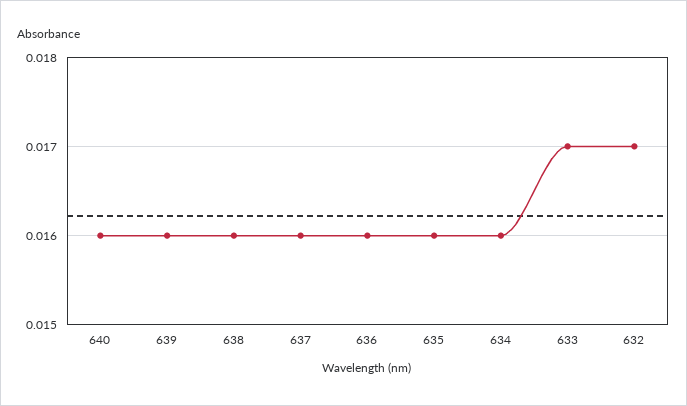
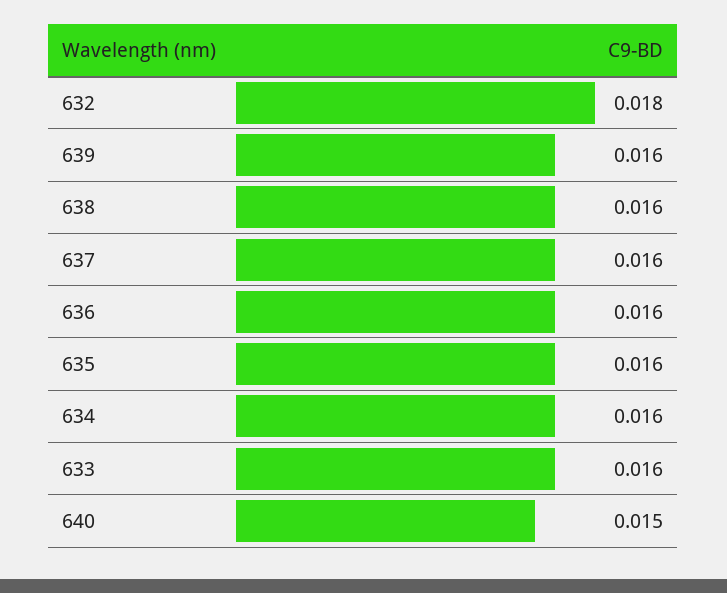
  {
-   "640": 0.016,
+   "640": 0.015,
    "639": 0.016,
    "638": 0.016,
    "637": 0.016,
    "636": 0.016,
    "635": 0.016,
    "634": 0.016,
-   "633": 0.017,
+   "633": 0.016,
-   "632": 0.017
+   "632": 0.018
  }

